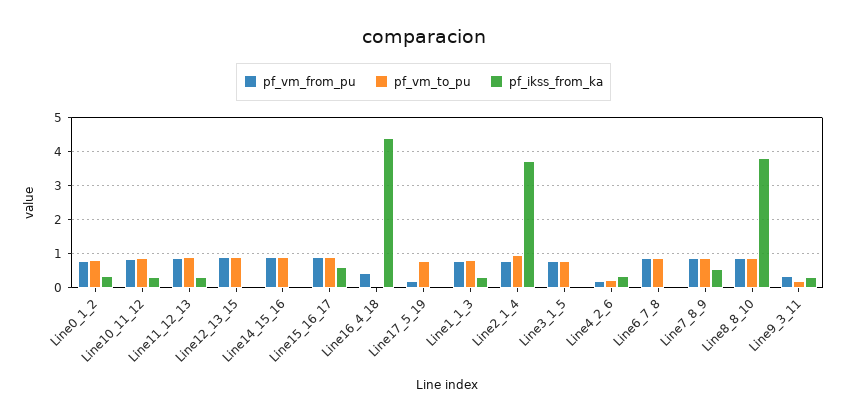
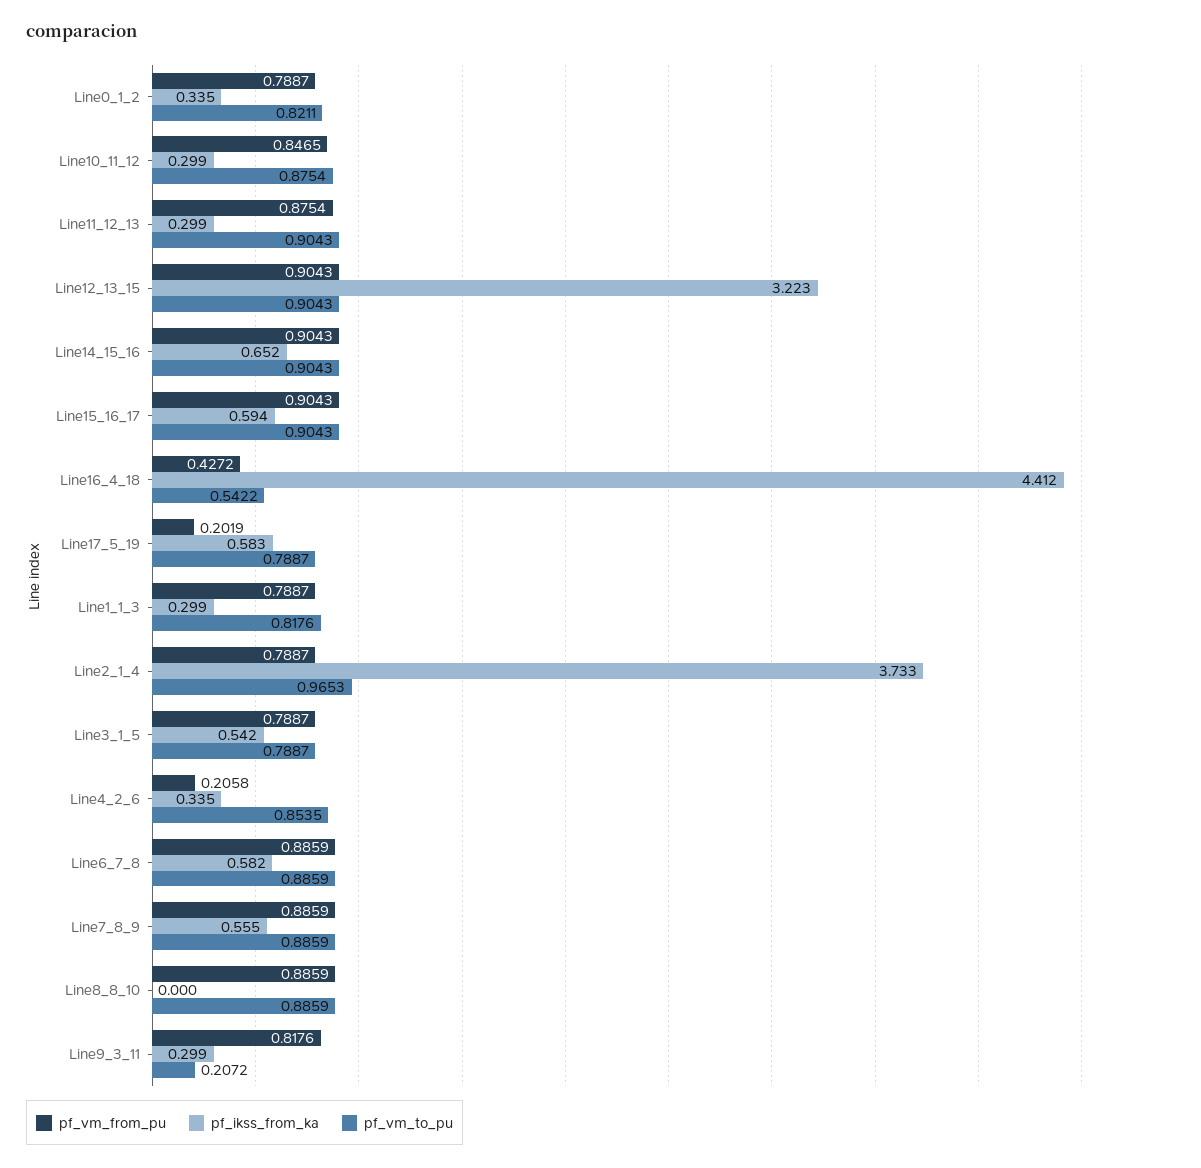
  {
    "pf_vm_from_pu": {
      "Line0_1_2": 0.7887,
      "Line10_11_12": 0.8465,
      "Line11_12_13": 0.8754,
      "Line12_13_15": 0.9043,
      "Line14_15_16": 0.9043,
      "Line15_16_17": 0.9043,
      "Line16_4_18": 0.4272,
      "Line17_5_19": 0.2019,
      "Line1_1_3": 0.7887,
      "Line2_1_4": 0.7887,
      "Line3_1_5": 0.7887,
      "Line4_2_6": 0.2058,
      "Line6_7_8": 0.8859,
      "Line7_8_9": 0.8859,
      "Line8_8_10": 0.8859,
-     "Line9_3_11": 0.4
+     "Line9_3_11": 0.8176
    },
    "pf_vm_to_pu": {
      "Line0_1_2": 0.8211,
      "Line10_11_12": 0.8754,
      "Line11_12_13": 0.9043,
      "Line12_13_15": 0.9043,
      "Line14_15_16": 0.9043,
      "Line15_16_17": 0.9043,
-     "Line16_4_18": 0,
+     "Line16_4_18": 0.5422,
      "Line17_5_19": 0.7887,
      "Line1_1_3": 0.8176,
      "Line2_1_4": 0.9653,
      "Line3_1_5": 0.7887,
-     "Line4_2_6": 0.2,
+     "Line4_2_6": 0.8535,
      "Line6_7_8": 0.8859,
      "Line7_8_9": 0.8859,
      "Line8_8_10": 0.8859,
      "Line9_3_11": 0.2072
    },
    "pf_ikss_from_ka": {
      "Line0_1_2": 0.335,
      "Line10_11_12": 0.299,
      "Line11_12_13": 0.299,
-     "Line12_13_15": 0,
+     "Line12_13_15": 3.223,
-     "Line14_15_16": 0,
+     "Line14_15_16": 0.652,
      "Line15_16_17": 0.594,
      "Line16_4_18": 4.412,
-     "Line17_5_19": 0,
+     "Line17_5_19": 0.583,
      "Line1_1_3": 0.299,
      "Line2_1_4": 3.733,
-     "Line3_1_5": 0,
+     "Line3_1_5": 0.542,
      "Line4_2_6": 0.335,
-     "Line6_7_8": 0,
+     "Line6_7_8": 0.582,
      "Line7_8_9": 0.555,
-     "Line8_8_10": 3.8,
+     "Line8_8_10": 0,
      "Line9_3_11": 0.299
    }
  }

